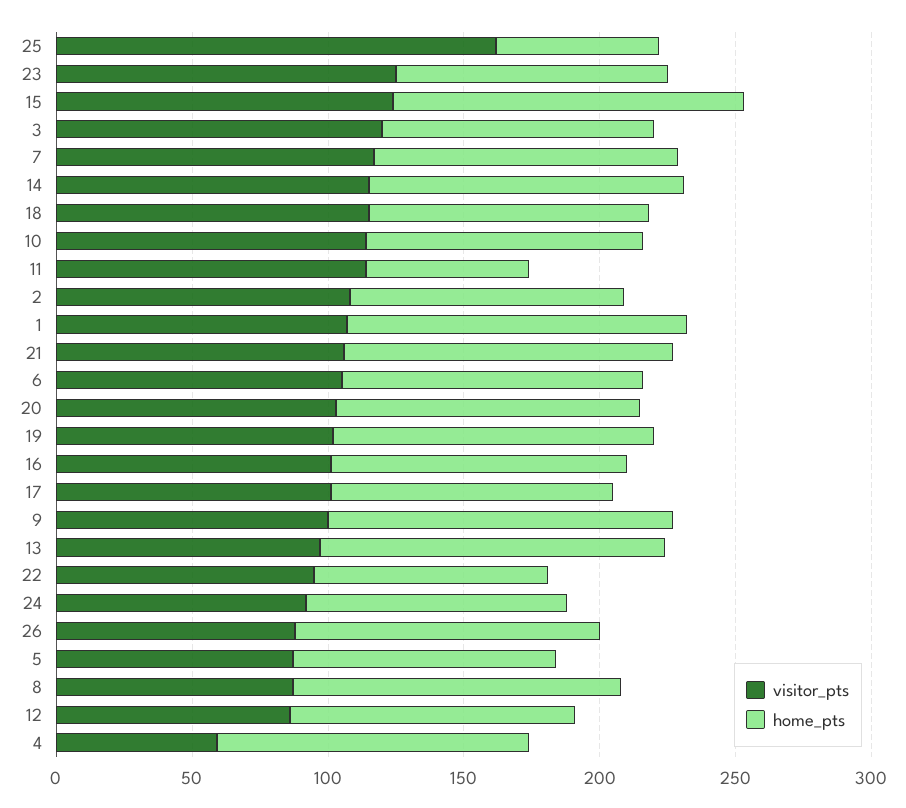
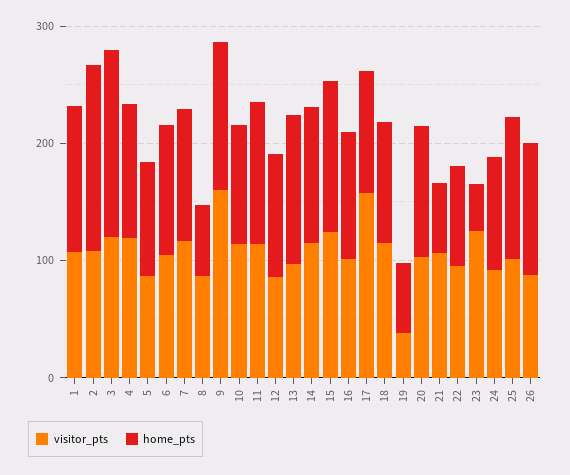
  {
    "visitor_pts": {
-     "25": 160,
+     "25": 100,
      "23": 130,
      "15": 120,
      "3": 120,
      "7": 120,
      "14": 120,
      "18": 120,
      "10": 110,
      "11": 110,
      "2": 110,
      "1": 110,
      "21": 110,
      "6": 110,
      "20": 100,
-     "19": 100,
+     "19": 40,
      "16": 100,
-     "17": 100,
+     "17": 160,
-     "9": 100,
+     "9": 160,
      "13": 100,
      "22": 100,
      "24": 90,
      "26": 90,
      "5": 90,
      "8": 90,
      "12": 90,
-     "4": 60
+     "4": 120
    },
    "home_pts": {
-     "25": 60,
+     "25": 120,
-     "23": 100,
+     "23": 40,
      "15": 130,
-     "3": 100,
+     "3": 160,
      "7": 110,
      "14": 120,
      "18": 100,
      "10": 100,
-     "11": 60,
+     "11": 120,
-     "2": 100,
+     "2": 160,
      "1": 130,
-     "21": 120,
+     "21": 60,
      "6": 110,
      "20": 110,
-     "19": 120,
+     "19": 60,
      "16": 110,
      "17": 100,
      "9": 130,
      "13": 130,
      "22": 90,
      "24": 100,
      "26": 110,
      "5": 100,
-     "8": 120,
+     "8": 60,
      "12": 110,
      "4": 120
    }
  }

